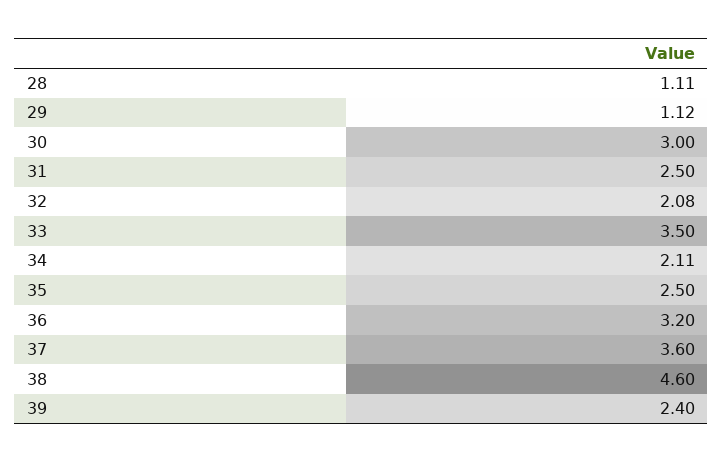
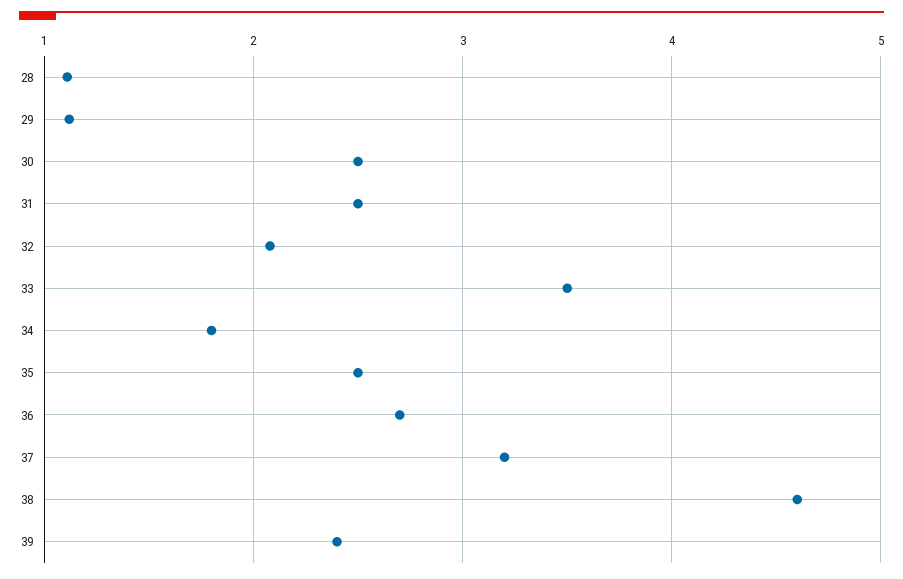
  {
    "28": 1.11,
    "29": 1.12,
-   "30": 3,
+   "30": 2.5,
    "31": 2.5,
    "32": 2.08,
    "33": 3.5,
-   "34": 2.11,
+   "34": 1.8,
    "35": 2.5,
-   "36": 3.2,
+   "36": 2.7,
-   "37": 3.6,
+   "37": 3.2,
    "38": 4.6,
    "39": 2.4
  }

